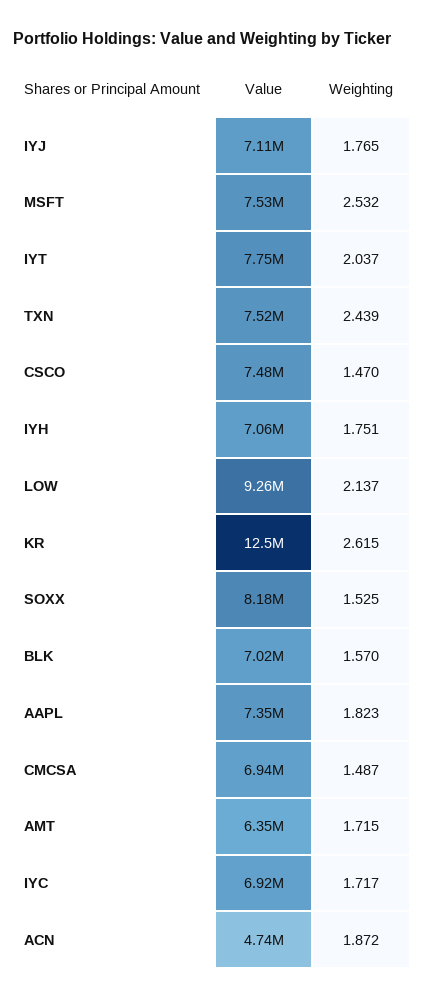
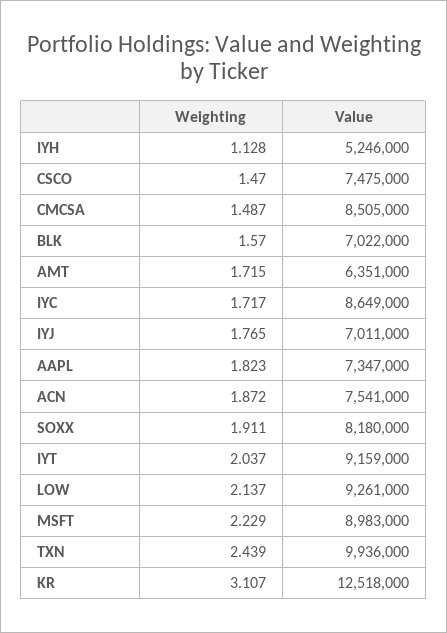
  {
    "Value": {
-     "IYJ": 7110000,
+     "IYJ": 7011000,
-     "MSFT": 7530000,
+     "MSFT": 8983000,
-     "IYT": 7750000,
+     "IYT": 9159000,
-     "TXN": 7520000,
+     "TXN": 9936000,
      "CSCO": 7475000,
-     "IYH": 7060000,
+     "IYH": 5246000,
      "LOW": 9261000,
      "KR": 12518000,
      "SOXX": 8180000,
      "BLK": 7022000,
      "AAPL": 7347000,
-     "CMCSA": 6940000,
+     "CMCSA": 8505000,
      "AMT": 6351000,
-     "IYC": 6920000,
+     "IYC": 8649000,
-     "ACN": 4740000
+     "ACN": 7541000
    },
    "Weighting": {
      "IYJ": 1.765,
-     "MSFT": 2.532,
+     "MSFT": 2.229,
      "IYT": 2.037,
      "TXN": 2.439,
      "CSCO": 1.47,
-     "IYH": 1.751,
+     "IYH": 1.128,
      "LOW": 2.137,
-     "KR": 2.615,
+     "KR": 3.107,
-     "SOXX": 1.525,
+     "SOXX": 1.911,
      "BLK": 1.57,
      "AAPL": 1.823,
      "CMCSA": 1.487,
      "AMT": 1.715,
      "IYC": 1.717,
      "ACN": 1.872
    }
  }

